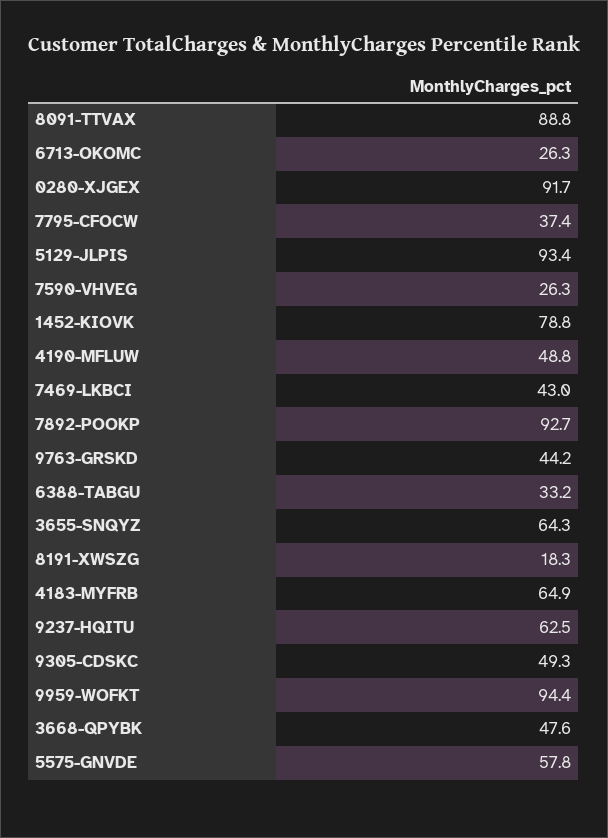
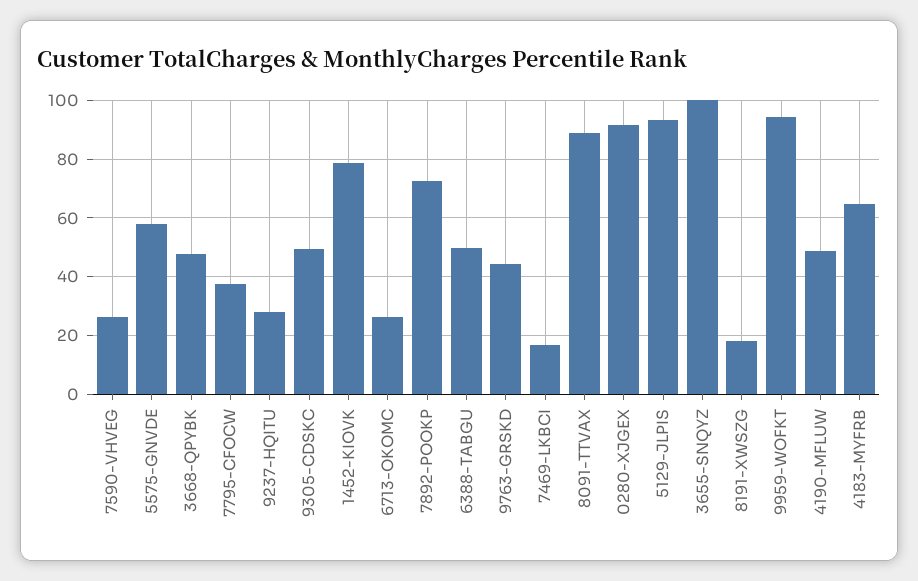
  {
    "8091-TTVAX": 88.8,
    "6713-OKOMC": 26.3,
    "0280-XJGEX": 91.7,
    "7795-CFOCW": 37.4,
    "5129-JLPIS": 93.4,
    "7590-VHVEG": 26.3,
    "1452-KIOVK": 78.8,
    "4190-MFLUW": 48.8,
-   "7469-LKBCI": 43,
+   "7469-LKBCI": 17.5,
-   "7892-POOKP": 92.7,
+   "7892-POOKP": 72.5,
    "9763-GRSKD": 44.2,
-   "6388-TABGU": 33.2,
+   "6388-TABGU": 50,
-   "3655-SNQYZ": 64.3,
+   "3655-SNQYZ": 100,
    "8191-XWSZG": 18.3,
    "4183-MYFRB": 64.9,
-   "9237-HQITU": 62.5,
+   "9237-HQITU": 27.5,
    "9305-CDSKC": 49.3,
    "9959-WOFKT": 94.4,
    "3668-QPYBK": 47.6,
    "5575-GNVDE": 57.8
  }

